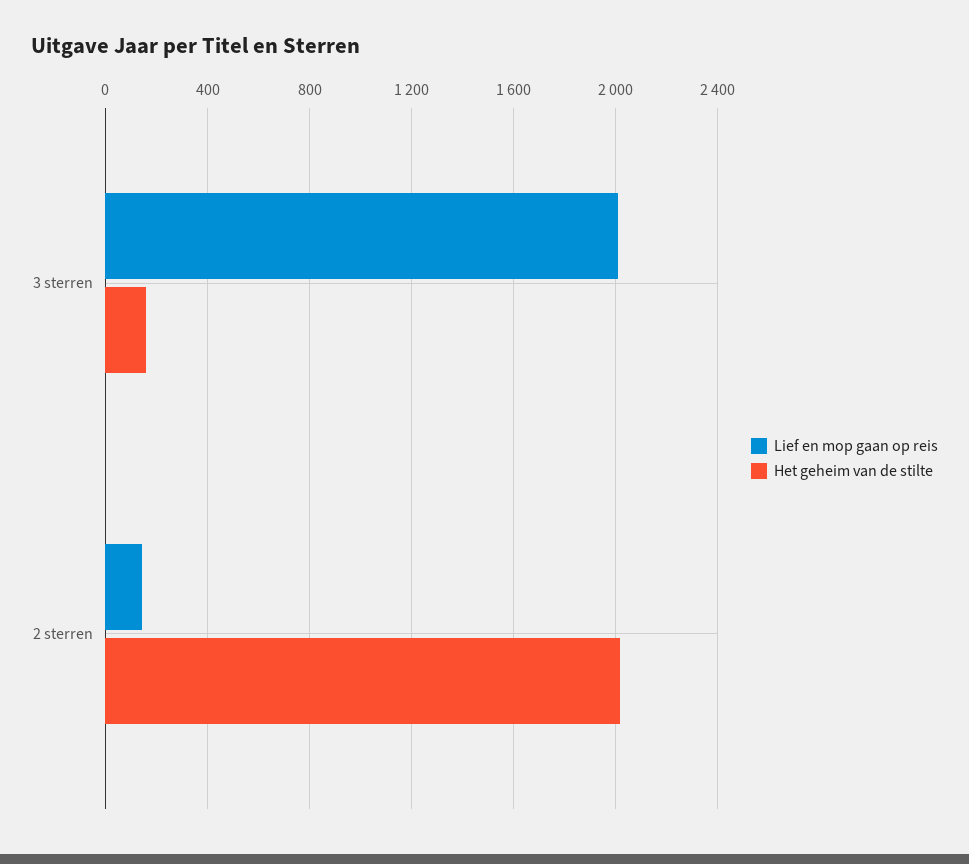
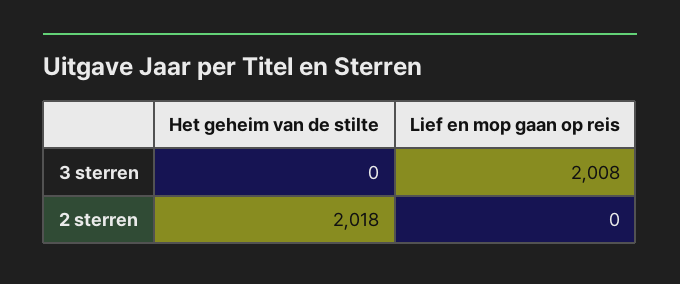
  {
    "Lief en mop gaan op reis": {
      "3 sterren": 2008,
-     "2 sterren": 150
+     "2 sterren": 0
    },
    "Het geheim van de stilte": {
-     "3 sterren": 150,
+     "3 sterren": 0,
      "2 sterren": 2018
    }
  }

